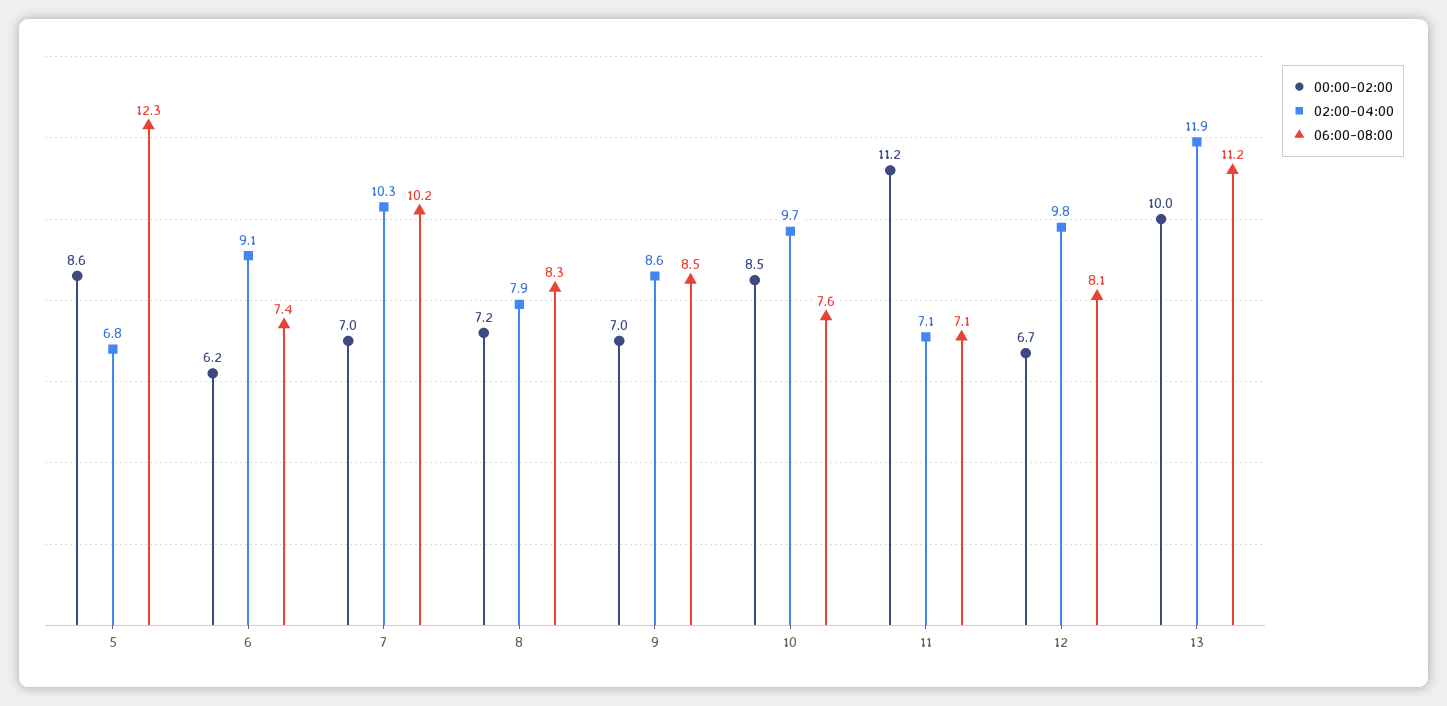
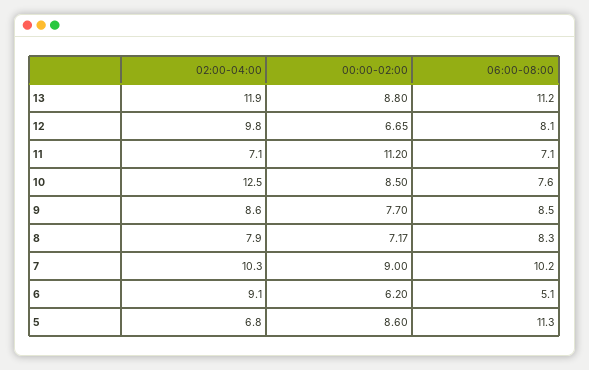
  {
    "00:00-02:00": {
      "5": 8.6,
      "6": 6.2,
-     "7": 7,
+     "7": 9,
      "8": 7.17,
-     "9": 7,
+     "9": 7.7,
      "10": 8.5,
      "11": 11.2,
      "12": 6.65,
-     "13": 10
+     "13": 8.8
    },
    "02:00-04:00": {
      "5": 6.8,
      "6": 9.1,
      "7": 10.3,
      "8": 7.9,
      "9": 8.6,
-     "10": 9.7,
+     "10": 12.5,
      "11": 7.1,
      "12": 9.8,
      "13": 11.9
    },
    "06:00-08:00": {
-     "5": 12.3,
+     "5": 11.3,
-     "6": 7.4,
+     "6": 5.1,
      "7": 10.2,
      "8": 8.3,
      "9": 8.5,
      "10": 7.6,
      "11": 7.1,
      "12": 8.1,
      "13": 11.2
    }
  }

